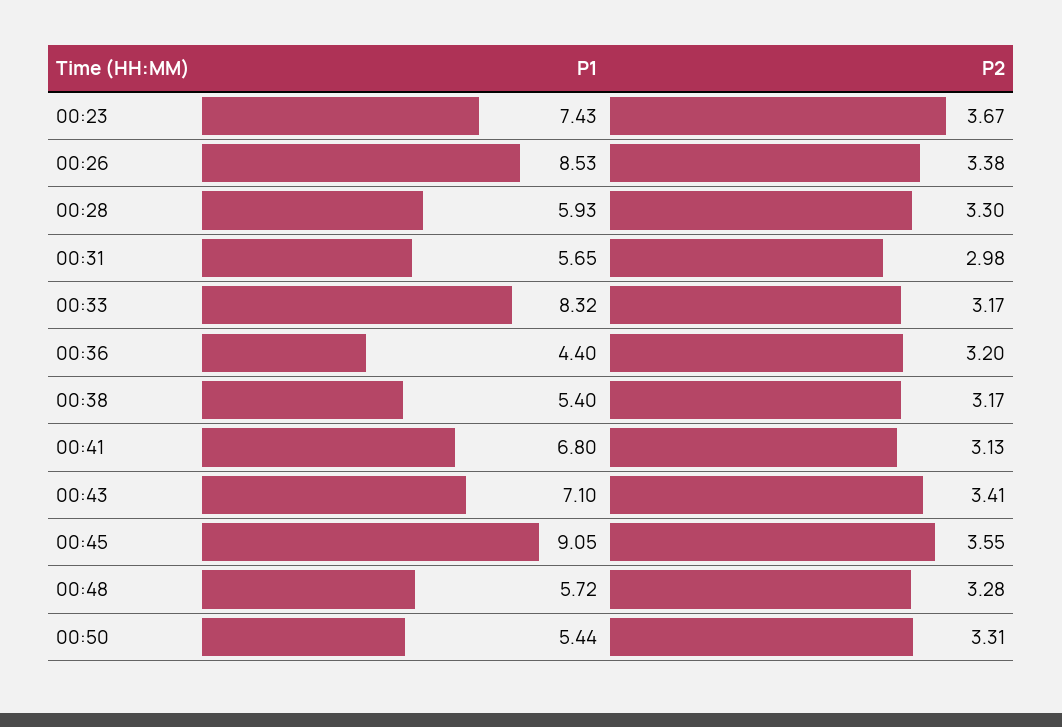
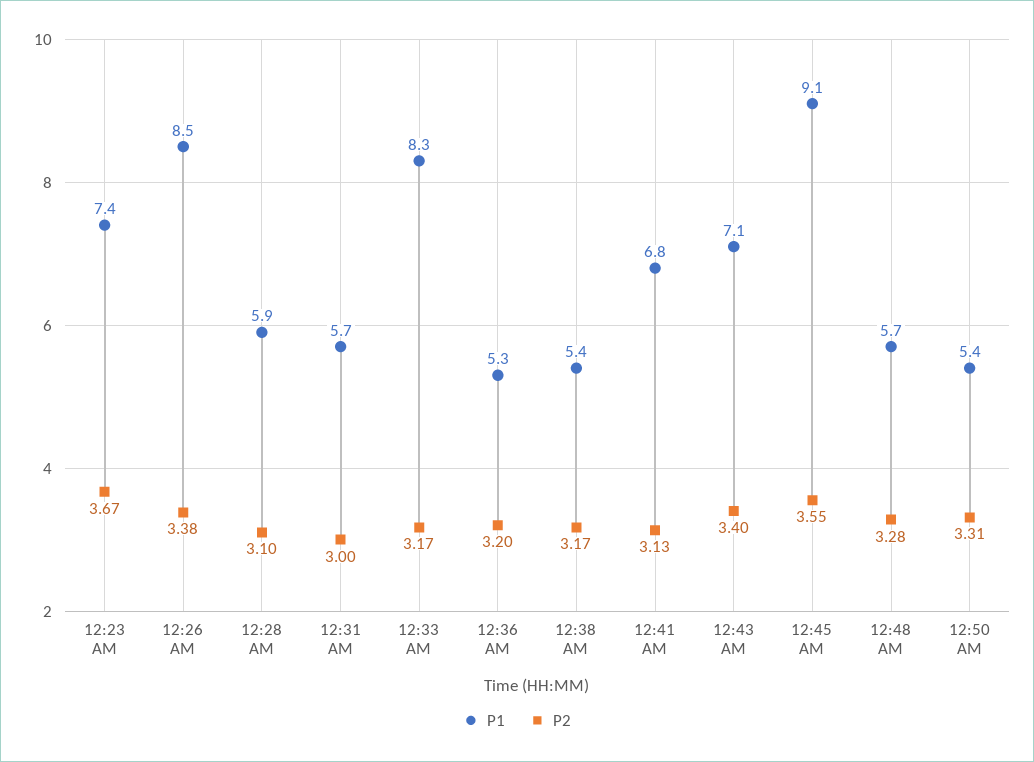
  {
    "P1": {
      "00:23": 7.43,
      "00:26": 8.53,
      "00:28": 5.93,
      "00:31": 5.65,
      "00:33": 8.32,
-     "00:36": 4.4,
+     "00:36": 5.3,
      "00:38": 5.4,
      "00:41": 6.8,
      "00:43": 7.1,
      "00:45": 9.05,
      "00:48": 5.72,
      "00:50": 5.44
    },
    "P2": {
      "00:23": 3.67,
      "00:26": 3.38,
-     "00:28": 3.3,
+     "00:28": 3.1,
-     "00:31": 2.98,
+     "00:31": 3,
      "00:33": 3.17,
      "00:36": 3.2,
      "00:38": 3.17,
      "00:41": 3.13,
-     "00:43": 3.41,
+     "00:43": 3.4,
      "00:45": 3.55,
      "00:48": 3.28,
      "00:50": 3.31
    }
  }

